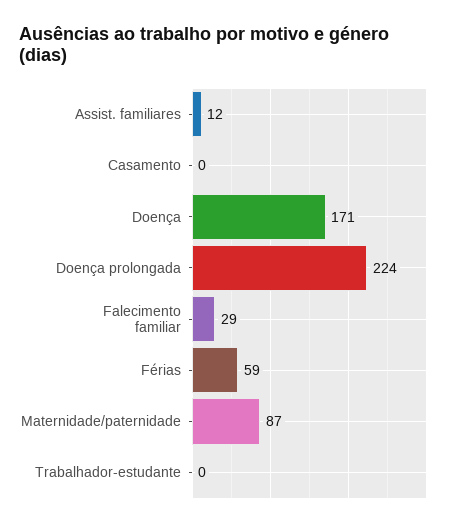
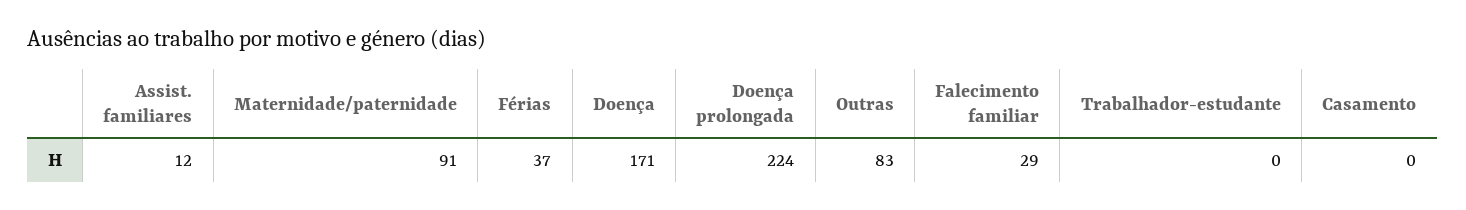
  {
    "Assist. familiares": 12,
    "Casamento": 0,
    "Doença": 171,
    "Doença prolongada": 224,
    "Falecimento familiar": 29,
-   "Férias": 59,
+   "Férias": 37,
-   "Maternidade/paternidade": 87,
+   "Maternidade/paternidade": 91,
-   "Trabalhador-estudante": 0
+   "Trabalhador-estudante": 0,
+   "Outras": 83
  }

